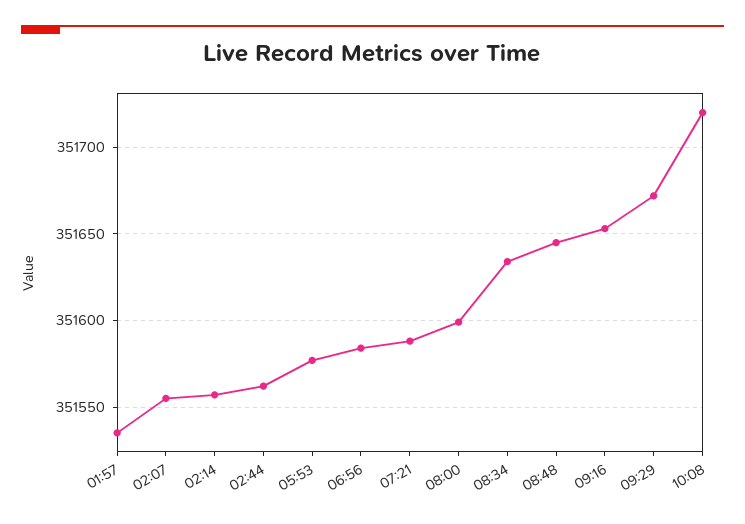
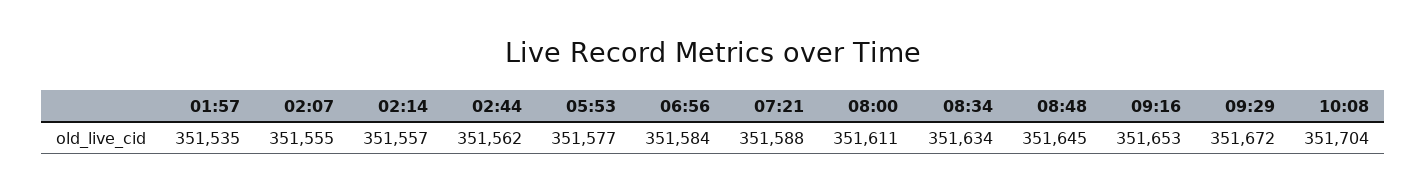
  {
    "01:57": 351535,
    "02:07": 351555,
    "02:14": 351557,
    "02:44": 351562,
    "05:53": 351577,
    "06:56": 351584,
    "07:21": 351588,
-   "08:00": 351600,
+   "08:00": 351611,
    "08:34": 351634,
    "08:48": 351645,
    "09:16": 351653,
    "09:29": 351672,
-   "10:08": 351720
+   "10:08": 351704
  }

